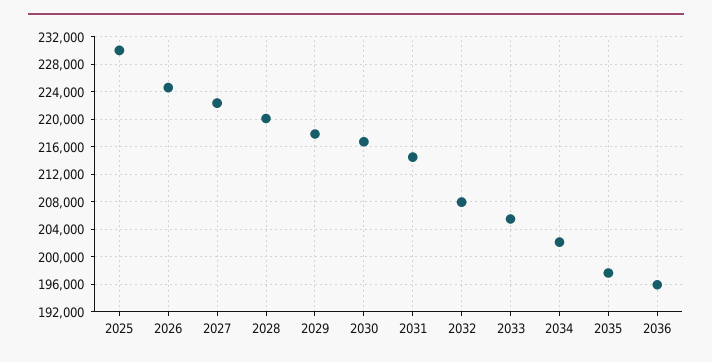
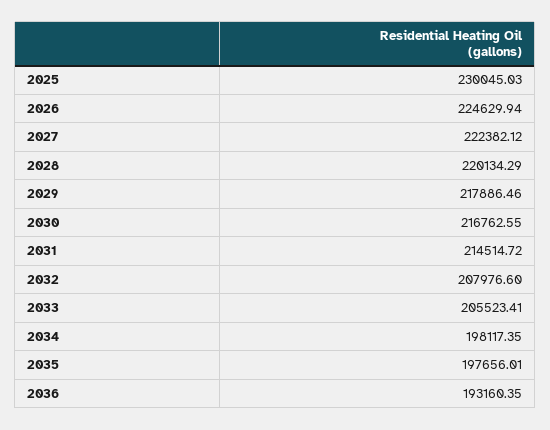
  {
    "2025": 230045.03,
    "2026": 224629.94,
    "2027": 222382.12,
    "2028": 220134.29,
    "2029": 217886.46,
    "2030": 216762.55,
    "2031": 214514.72,
    "2032": 207976.6,
    "2033": 205523.41,
-   "2034": 202000,
+   "2034": 198117.35,
    "2035": 197656.01,
-   "2036": 196000
+   "2036": 193160.35
  }

